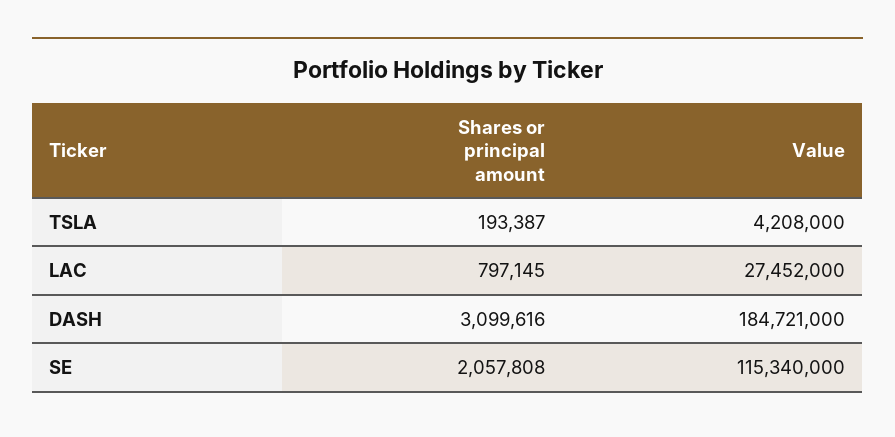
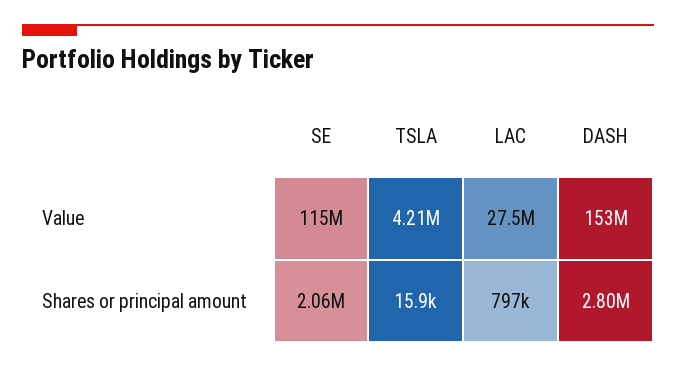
  {
    "Shares or principal amount": {
-     "TSLA": 193387,
+     "TSLA": 15900,
      "LAC": 797145,
-     "DASH": 3099616,
+     "DASH": 2800000,
      "SE": 2057808
    },
    "Value": {
      "TSLA": 4208000,
      "LAC": 27452000,
-     "DASH": 184721000,
+     "DASH": 153000000,
      "SE": 115340000
    }
  }

